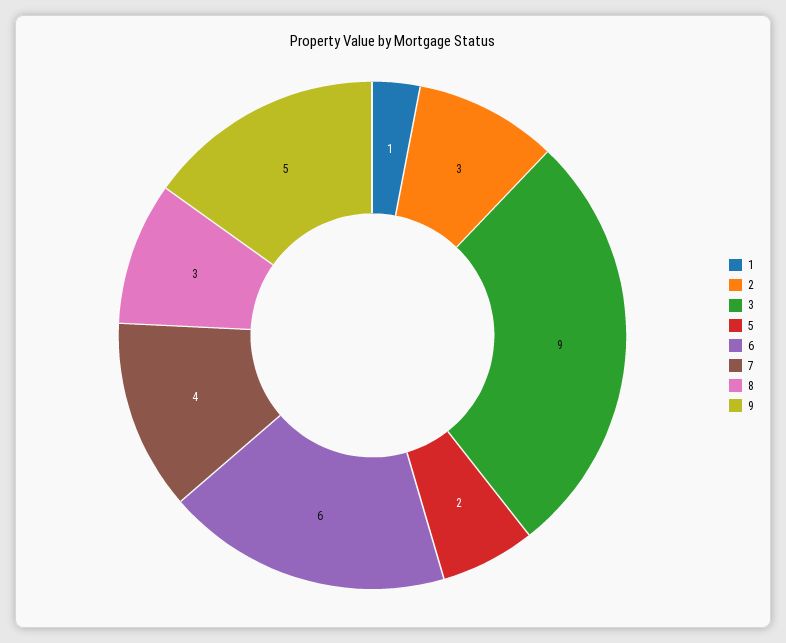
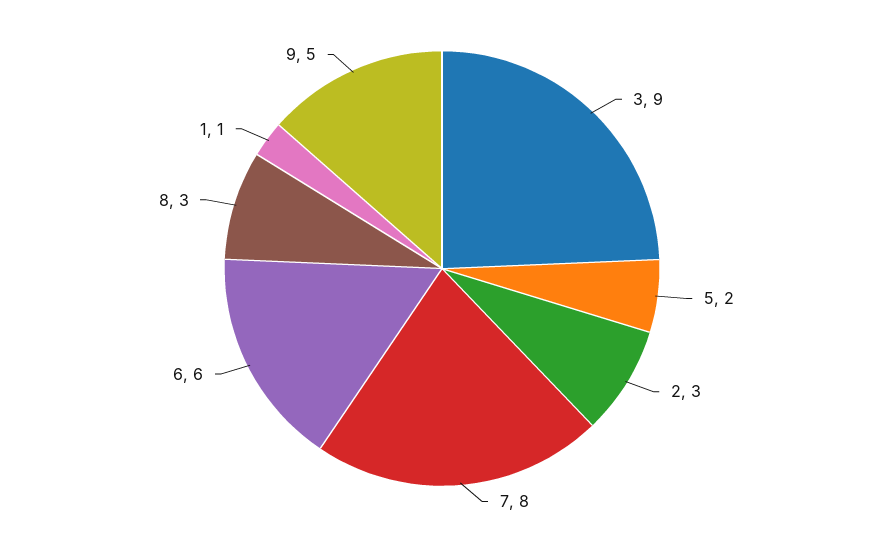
  {
    "1": 1,
    "2": 3,
    "3": 9,
    "5": 2,
    "6": 6,
-   "7": 4,
+   "7": 8,
    "8": 3,
    "9": 5
  }

